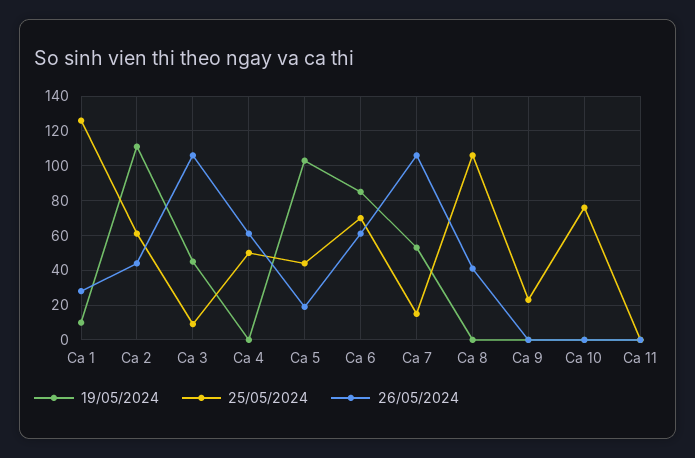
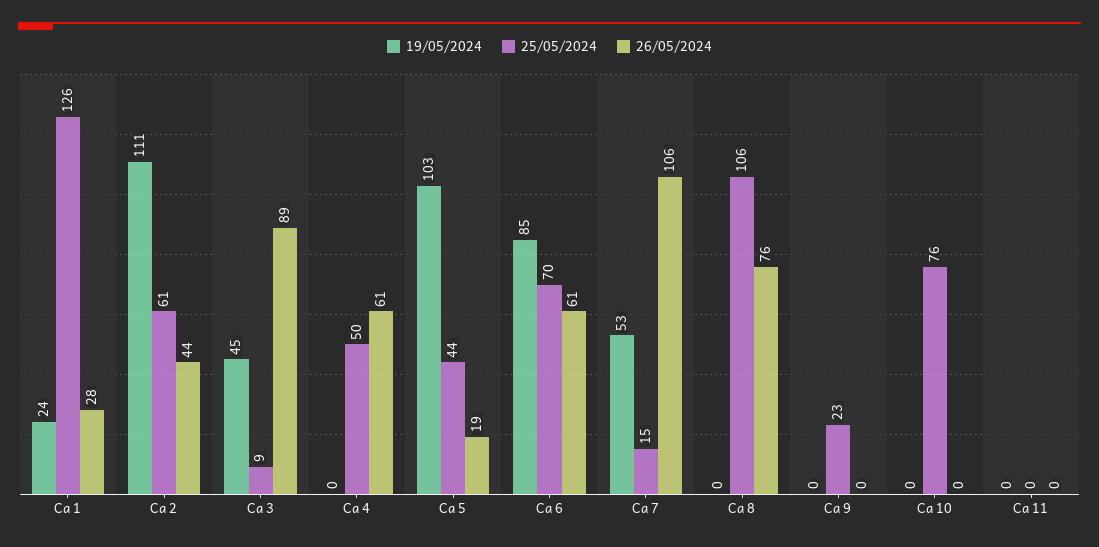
  {
    "19/05/2024": {
-     "Ca 1": 10,
+     "Ca 1": 24,
      "Ca 2": 111,
      "Ca 3": 45,
      "Ca 4": 0,
      "Ca 5": 103,
      "Ca 6": 85,
      "Ca 7": 53,
      "Ca 8": 0,
      "Ca 9": 0,
      "Ca 10": 0,
      "Ca 11": 0
    },
    "25/05/2024": {
      "Ca 1": 126,
      "Ca 2": 61,
      "Ca 3": 9,
      "Ca 4": 50,
      "Ca 5": 44,
      "Ca 6": 70,
      "Ca 7": 15,
      "Ca 8": 106,
      "Ca 9": 23,
      "Ca 10": 76,
      "Ca 11": 0
    },
    "26/05/2024": {
      "Ca 1": 28,
      "Ca 2": 44,
-     "Ca 3": 105,
+     "Ca 3": 89,
      "Ca 4": 61,
      "Ca 5": 19,
      "Ca 6": 61,
      "Ca 7": 106,
-     "Ca 8": 40,
+     "Ca 8": 76,
      "Ca 9": 0,
      "Ca 10": 0,
      "Ca 11": 0
    }
  }

